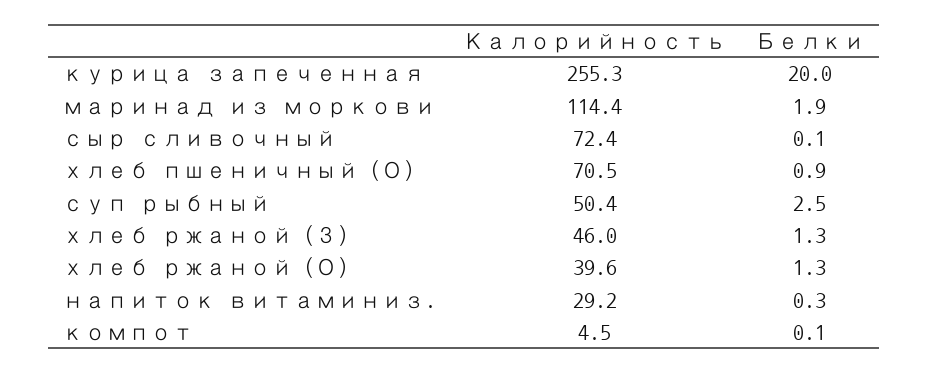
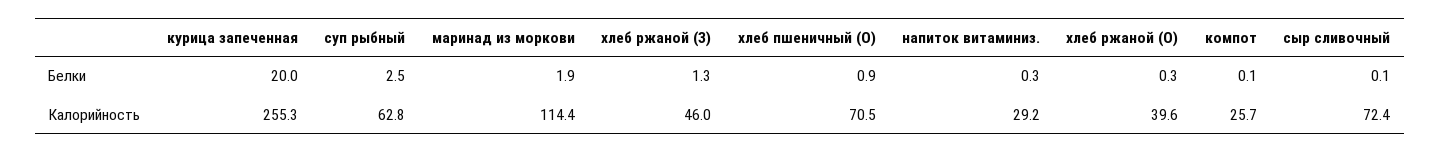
  {
    "Калорийность": {
      "курица запеченная": 255.3,
      "маринад из моркови": 114.4,
      "сыр сливочный": 72.4,
      "хлеб пшеничный (О)": 70.5,
-     "суп рыбный": 50.4,
+     "суп рыбный": 62.8,
      "хлеб ржаной (З)": 46,
      "хлеб ржаной (О)": 39.6,
      "напиток витаминиз.": 29.2,
-     "компот": 4.5
+     "компот": 25.7
    },
    "Белки": {
      "курица запеченная": 20,
      "маринад из моркови": 1.9,
      "сыр сливочный": 0.1,
      "хлеб пшеничный (О)": 0.9,
      "суп рыбный": 2.5,
      "хлеб ржаной (З)": 1.3,
-     "хлеб ржаной (О)": 1.3,
+     "хлеб ржаной (О)": 0.3,
      "напиток витаминиз.": 0.3,
      "компот": 0.1
    }
  }

